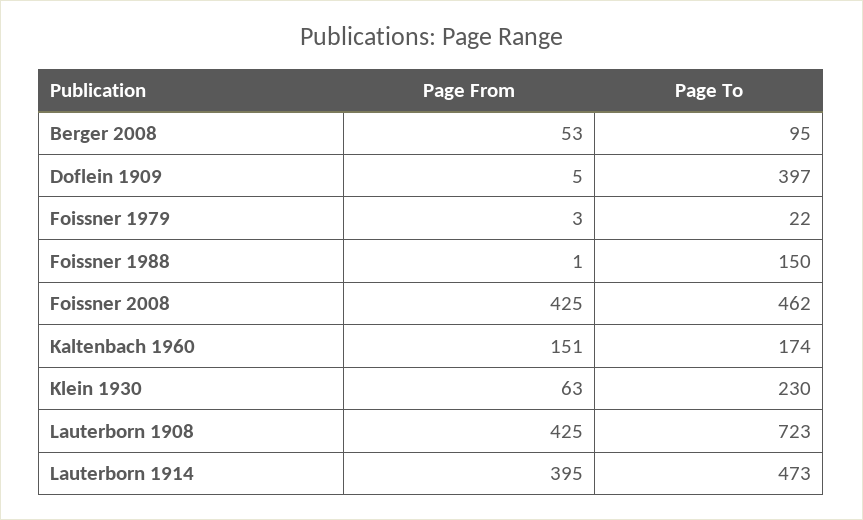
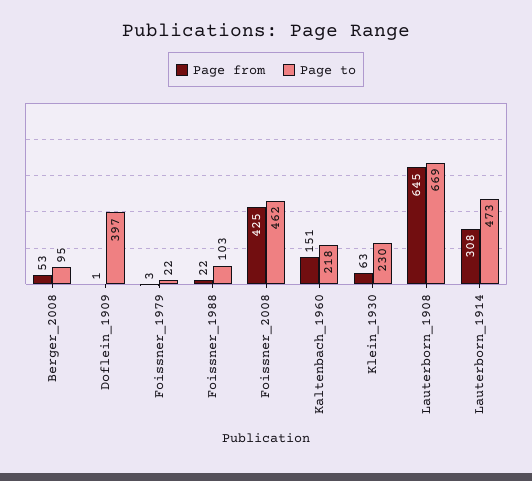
  {
    "Page From": {
      "Berger 2008": 53,
-     "Doflein 1909": 5,
+     "Doflein 1909": 1,
      "Foissner 1979": 3,
-     "Foissner 1988": 1,
+     "Foissner 1988": 22,
      "Foissner 2008": 425,
      "Kaltenbach 1960": 151,
      "Klein 1930": 63,
-     "Lauterborn 1908": 425,
+     "Lauterborn 1908": 645,
-     "Lauterborn 1914": 395
+     "Lauterborn 1914": 308
    },
    "Page To": {
      "Berger 2008": 95,
      "Doflein 1909": 397,
      "Foissner 1979": 22,
-     "Foissner 1988": 150,
+     "Foissner 1988": 103,
      "Foissner 2008": 462,
-     "Kaltenbach 1960": 174,
+     "Kaltenbach 1960": 218,
      "Klein 1930": 230,
-     "Lauterborn 1908": 723,
+     "Lauterborn 1908": 669,
      "Lauterborn 1914": 473
    }
  }

